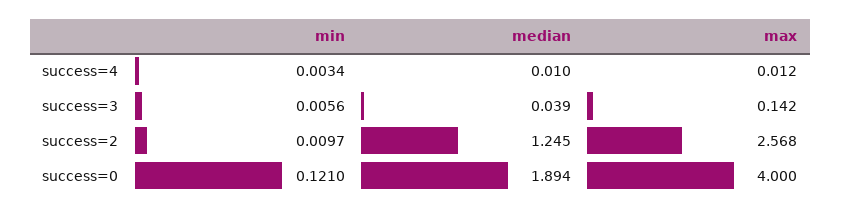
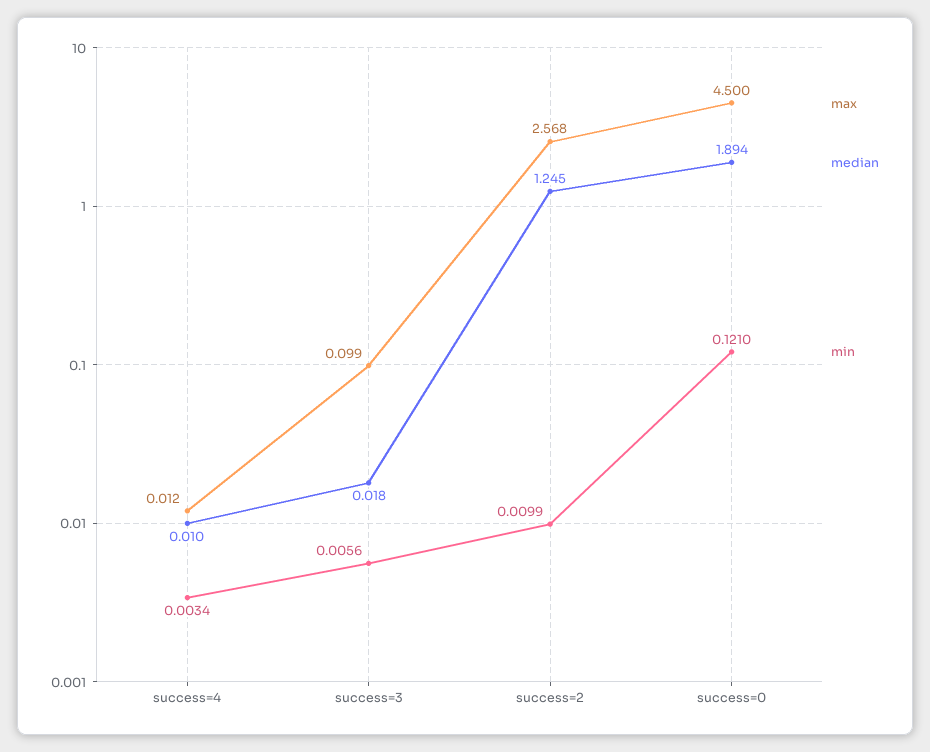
  {
    "min": {
      "success=4": 0.0034,
      "success=3": 0.0056,
-     "success=2": 0.0097,
+     "success=2": 0.0099,
      "success=0": 0.121
    },
    "median": {
      "success=4": 0.01,
-     "success=3": 0.039,
+     "success=3": 0.018,
      "success=2": 1.245,
      "success=0": 1.894
    },
    "max": {
      "success=4": 0.012,
-     "success=3": 0.142,
+     "success=3": 0.099,
      "success=2": 2.568,
-     "success=0": 4
+     "success=0": 4.5
    }
  }

